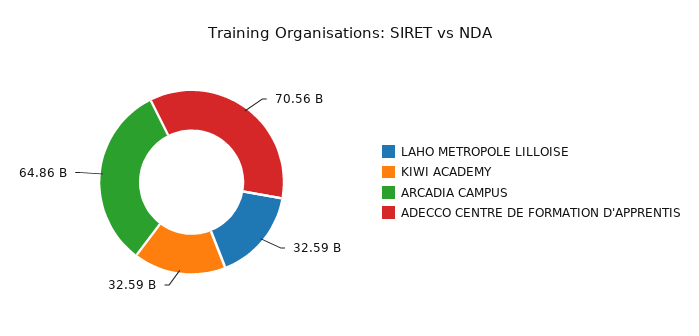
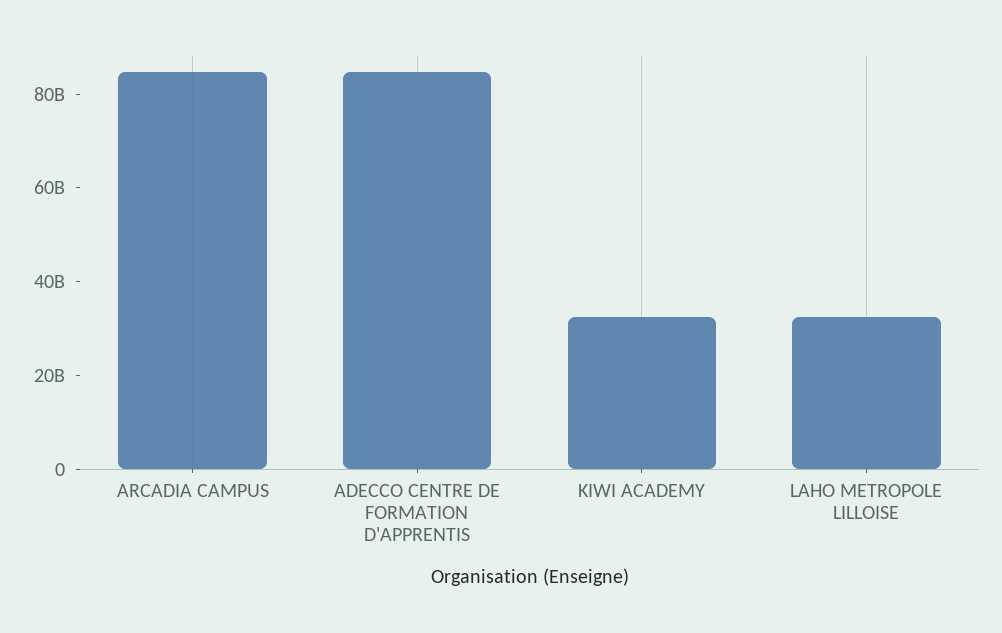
  {
    "LAHO METROPOLE LILLOISE": 32590000000,
    "KIWI ACADEMY": 32590000000,
-   "ARCADIA CAMPUS": 64860000000,
+   "ARCADIA CAMPUS": 85000000000,
-   "ADECCO CENTRE DE FORMATION D'APPRENTIS": 70560000000
+   "ADECCO CENTRE DE FORMATION D'APPRENTIS": 85000000000
  }

